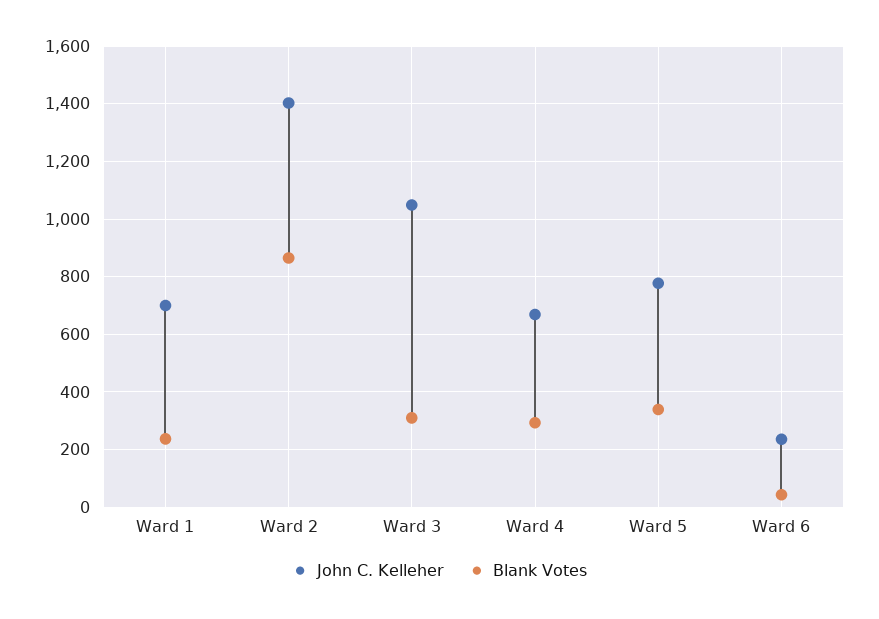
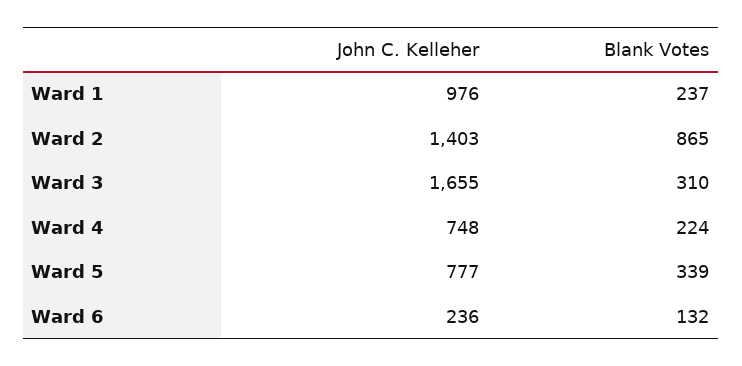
  {
    "John C. Kelleher": {
-     "Ward 1": 700,
+     "Ward 1": 976,
      "Ward 2": 1403,
-     "Ward 3": 1050,
+     "Ward 3": 1655,
-     "Ward 4": 675,
+     "Ward 4": 748,
      "Ward 5": 777,
      "Ward 6": 236
    },
    "Blank Votes": {
      "Ward 1": 237,
      "Ward 2": 865,
      "Ward 3": 310,
-     "Ward 4": 300,
+     "Ward 4": 224,
      "Ward 5": 339,
-     "Ward 6": 50
+     "Ward 6": 132
    }
  }

